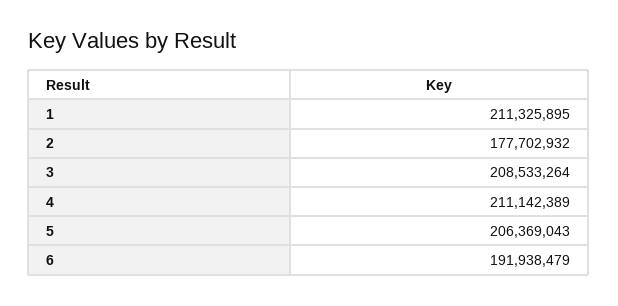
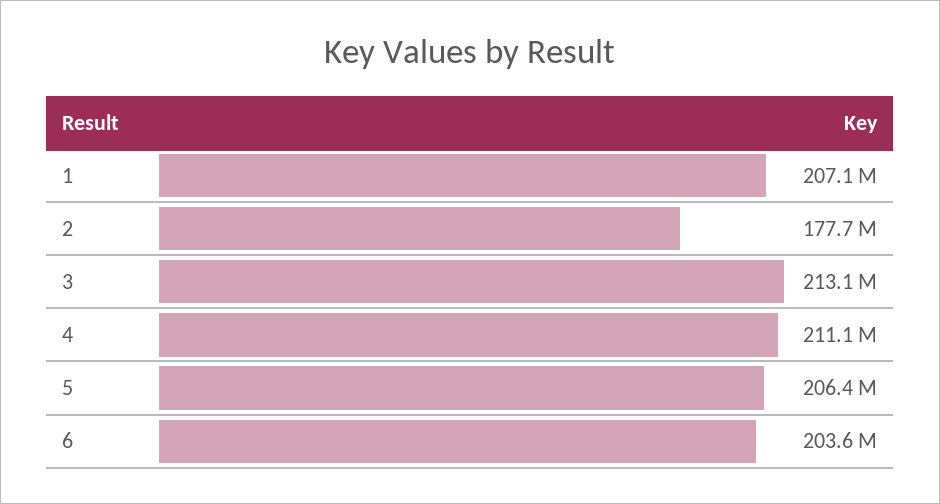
  {
-   "1": 211325895,
+   "1": 207100000,
    "2": 177702932,
-   "3": 208533264,
+   "3": 213100000,
    "4": 211142389,
    "5": 206369043,
-   "6": 191938479
+   "6": 203600000
  }

